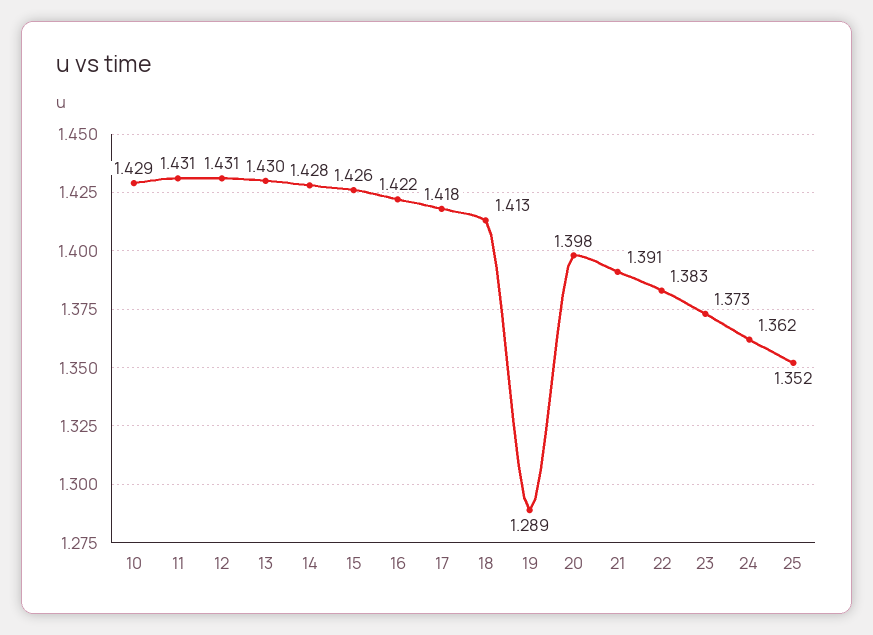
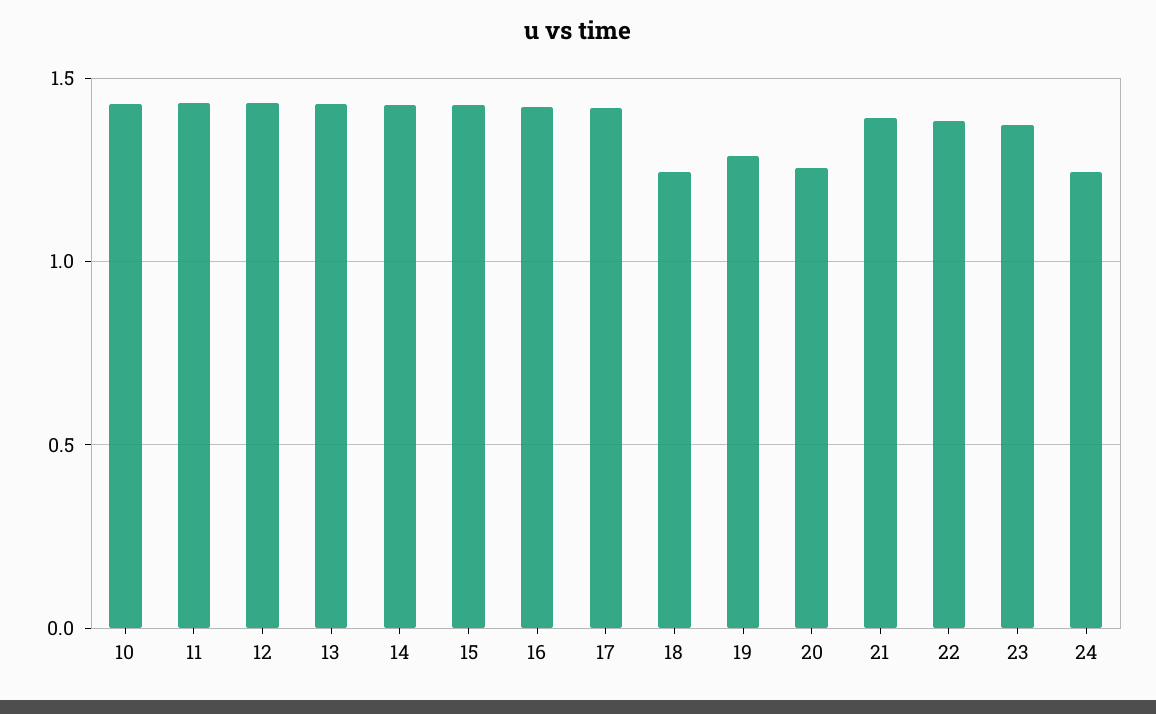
  {
    "10": 1.429,
    "11": 1.431,
    "12": 1.431,
    "13": 1.43,
    "14": 1.428,
    "15": 1.426,
    "16": 1.422,
    "17": 1.418,
-   "18": 1.413,
+   "18": 1.25,
    "19": 1.289,
-   "20": 1.398,
+   "20": 1.25,
    "21": 1.391,
    "22": 1.383,
    "23": 1.373,
-   "24": 1.362,
+   "24": 1.25
-   "25": 1.352
  }

